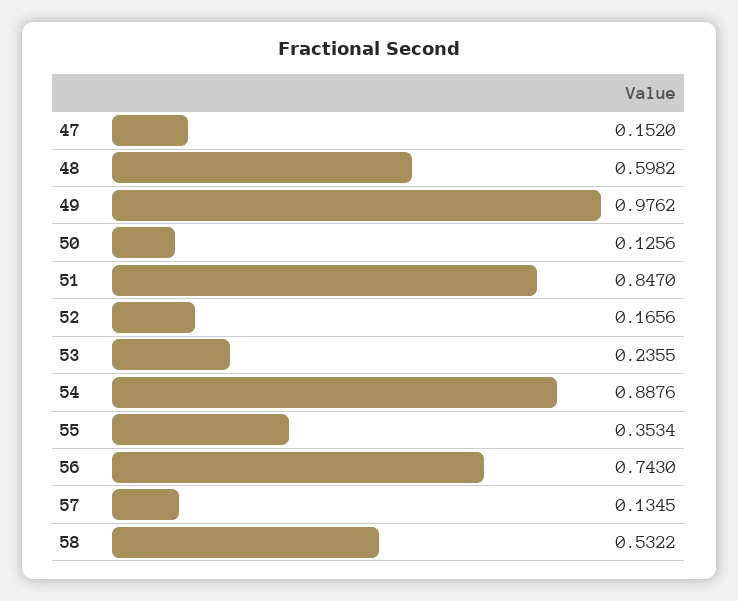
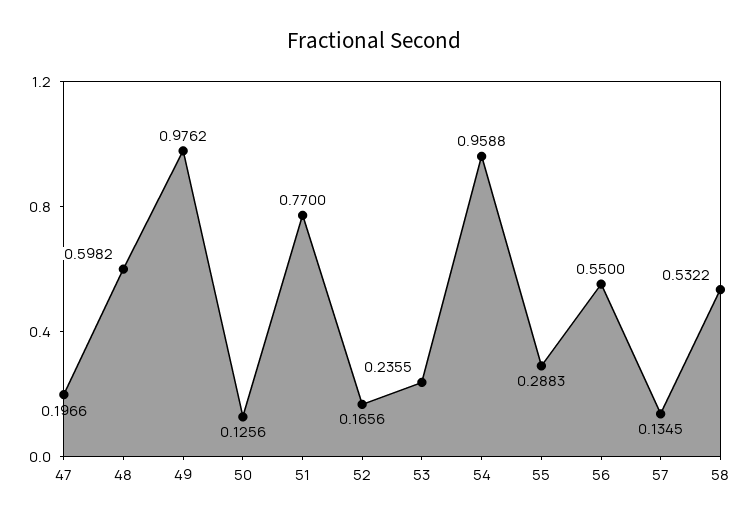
  {
-   "47": 0.152,
+   "47": 0.1966,
    "48": 0.5982,
    "49": 0.9762,
    "50": 0.1256,
-   "51": 0.847,
+   "51": 0.77,
    "52": 0.1656,
    "53": 0.2355,
-   "54": 0.8876,
+   "54": 0.9588,
-   "55": 0.3534,
+   "55": 0.2883,
-   "56": 0.743,
+   "56": 0.55,
    "57": 0.1345,
    "58": 0.5322
  }

